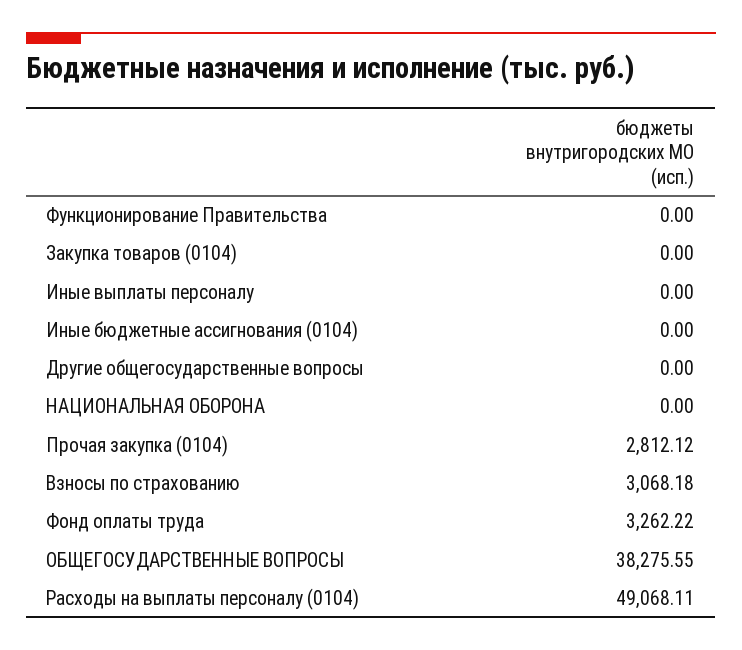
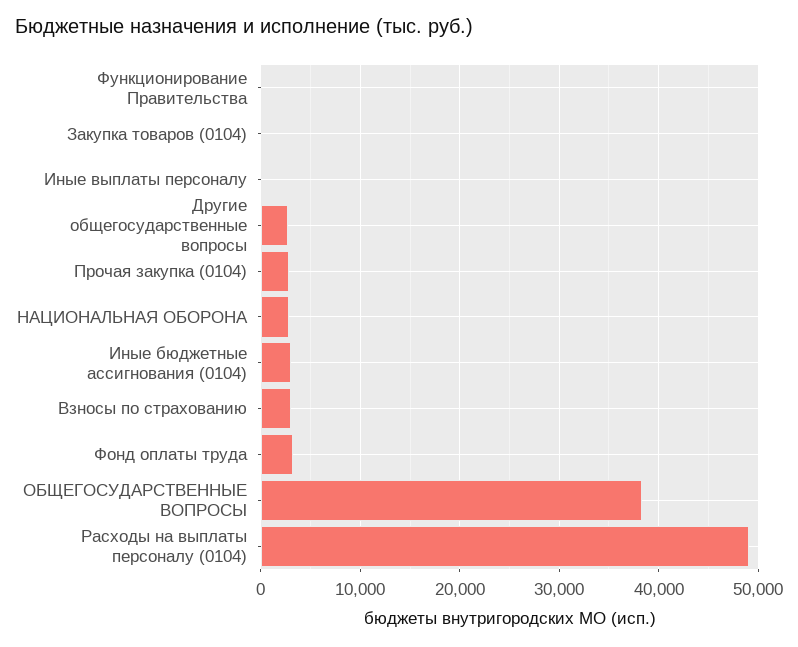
  {
    "Функционирование Правительства": 0,
    "Закупка товаров (0104)": 0,
    "Иные выплаты персоналу": 0,
-   "Иные бюджетные ассигнования (0104)": 0,
+   "Иные бюджетные ассигнования (0104)": 3000,
-   "Другие общегосударственные вопросы": 0,
+   "Другие общегосударственные вопросы": 3000,
-   "НАЦИОНАЛЬНАЯ ОБОРОНА": 0,
+   "НАЦИОНАЛЬНАЯ ОБОРОНА": 3000,
    "Прочая закупка (0104)": 2812.12,
    "Взносы по страхованию": 3068.18,
    "Фонд оплаты труда": 3262.22,
    "ОБЩЕГОСУДАРСТВЕННЫЕ ВОПРОСЫ": 38275.55,
    "Расходы на выплаты персоналу (0104)": 49068.11
  }

